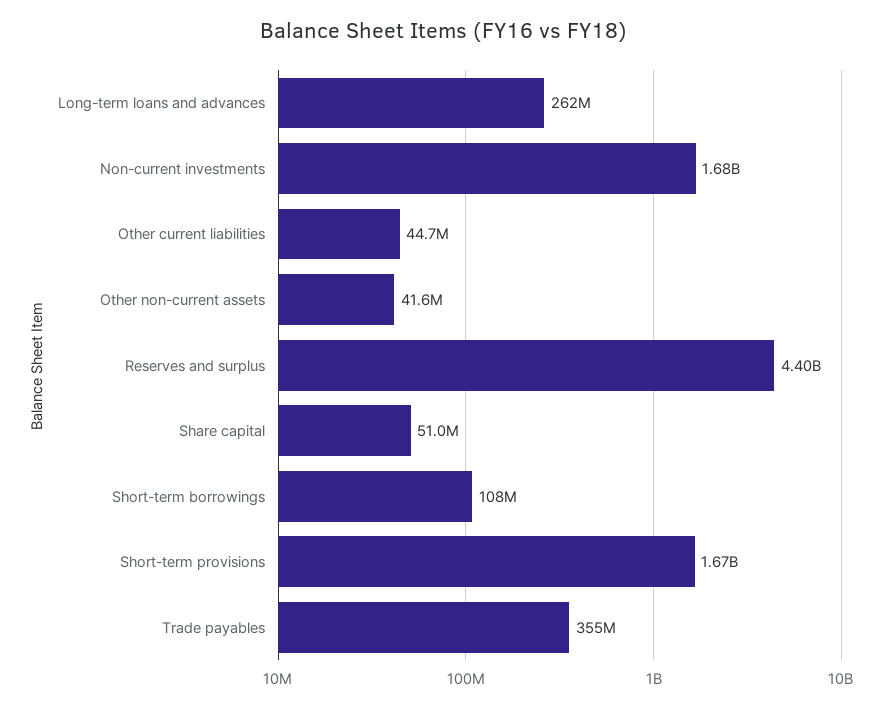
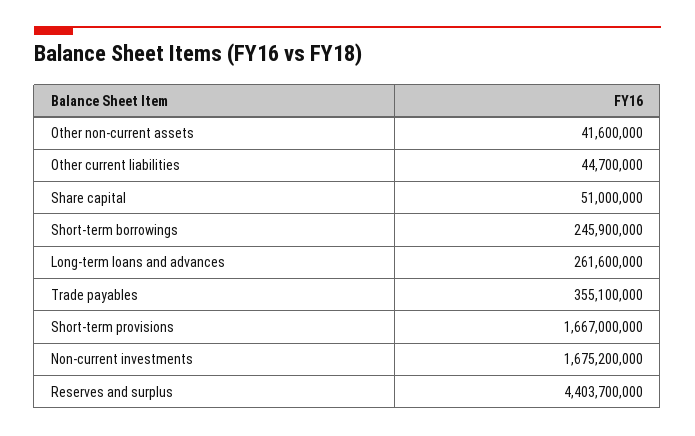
  {
    "Long-term loans and advances": 261600000,
    "Non-current investments": 1675200000,
    "Other current liabilities": 44700000,
    "Other non-current assets": 41600000,
    "Reserves and surplus": 4403700000,
    "Share capital": 51000000,
-   "Short-term borrowings": 108000000,
+   "Short-term borrowings": 245900000,
    "Short-term provisions": 1667000000,
    "Trade payables": 355100000
  }

